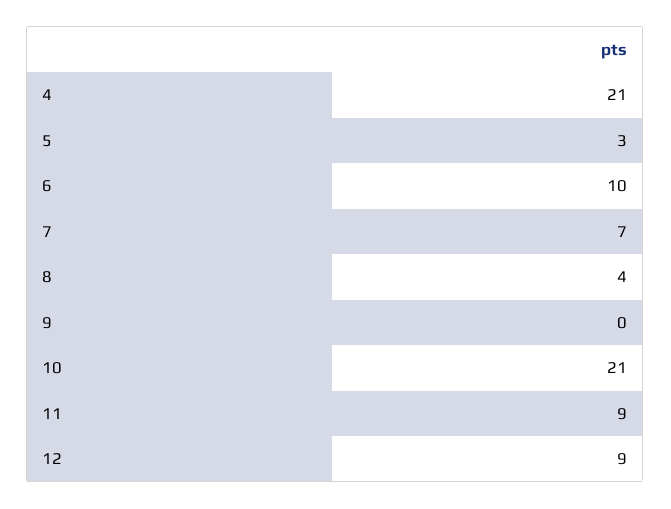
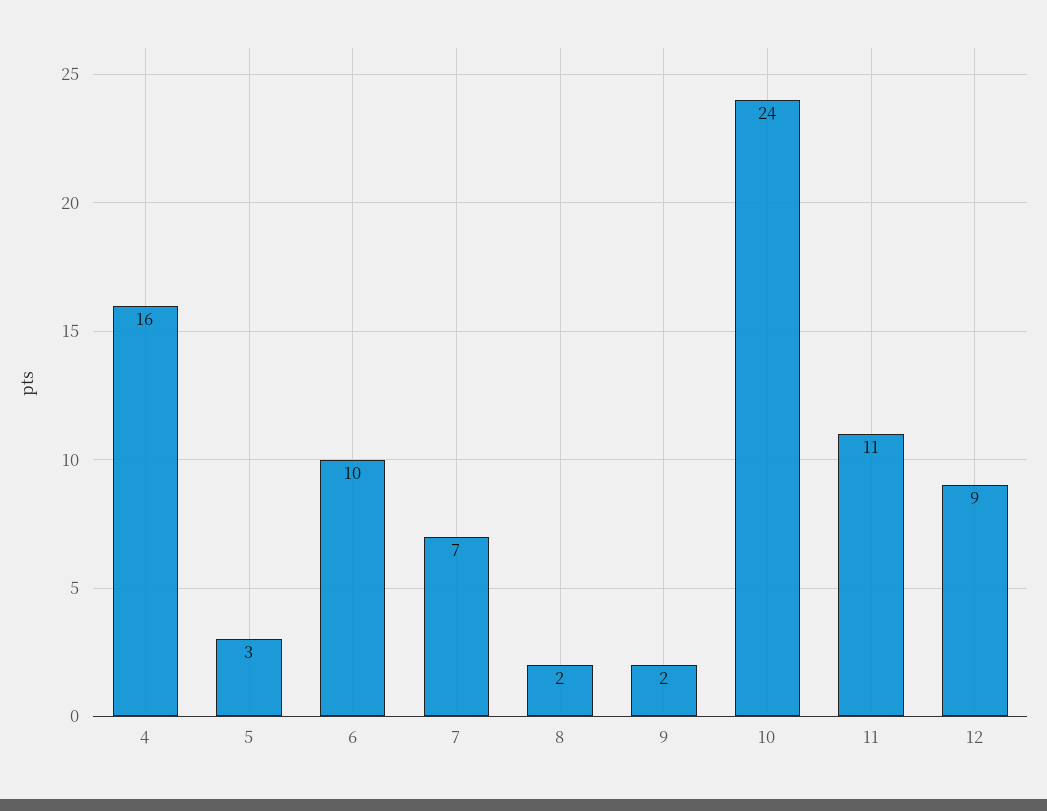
  {
-   "4": 21,
+   "4": 16,
    "5": 3,
    "6": 10,
    "7": 7,
-   "8": 4,
+   "8": 2,
-   "9": 0,
+   "9": 2,
-   "10": 21,
+   "10": 24,
-   "11": 9,
+   "11": 11,
    "12": 9
  }

